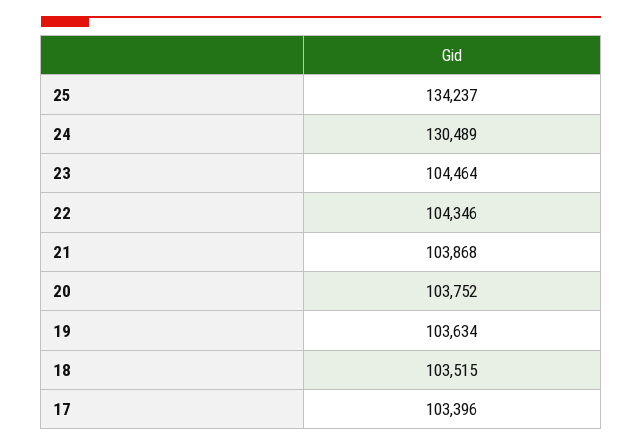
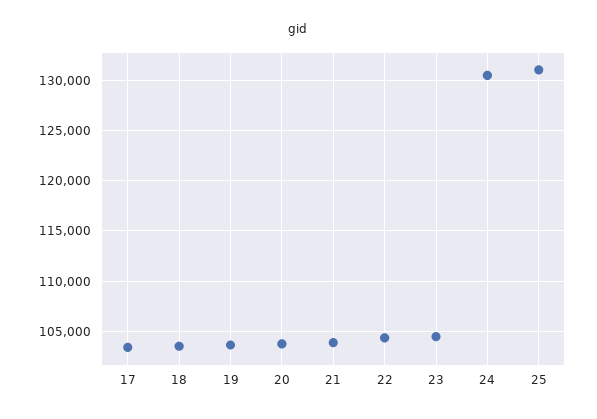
  {
-   "25": 134237,
+   "25": 131000,
    "24": 130489,
    "23": 104464,
    "22": 104346,
    "21": 103868,
    "20": 103752,
    "19": 103634,
    "18": 103515,
    "17": 103396
  }

